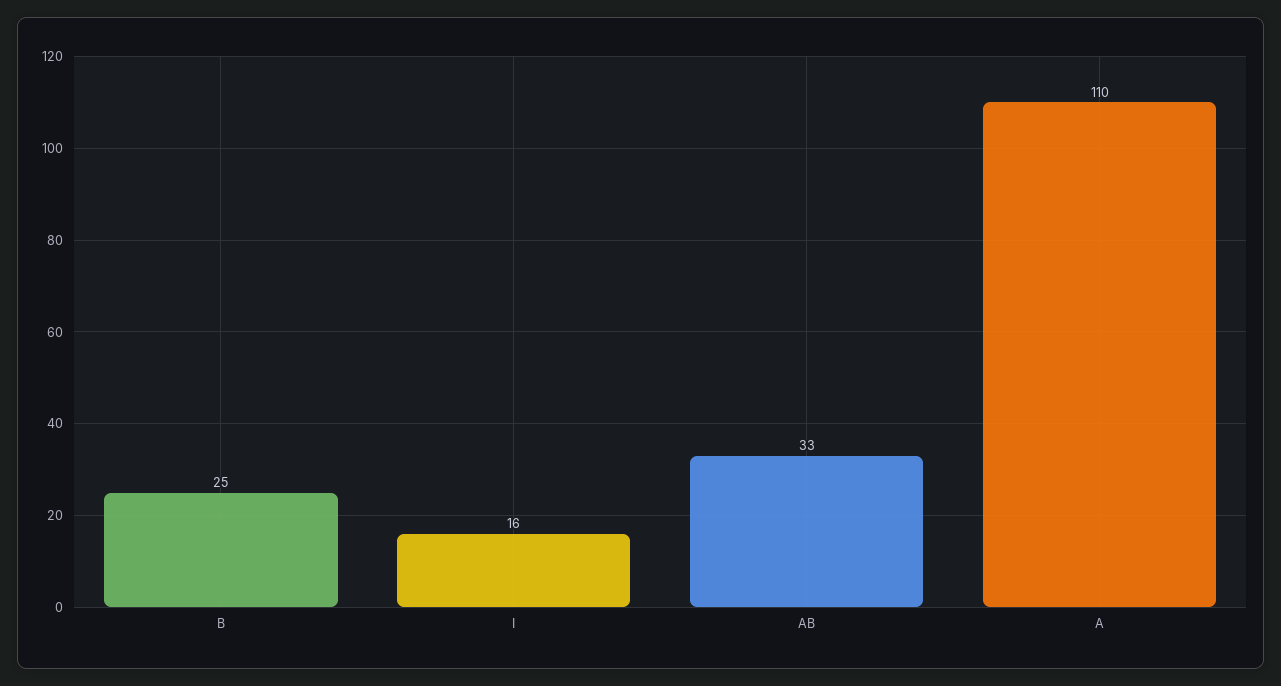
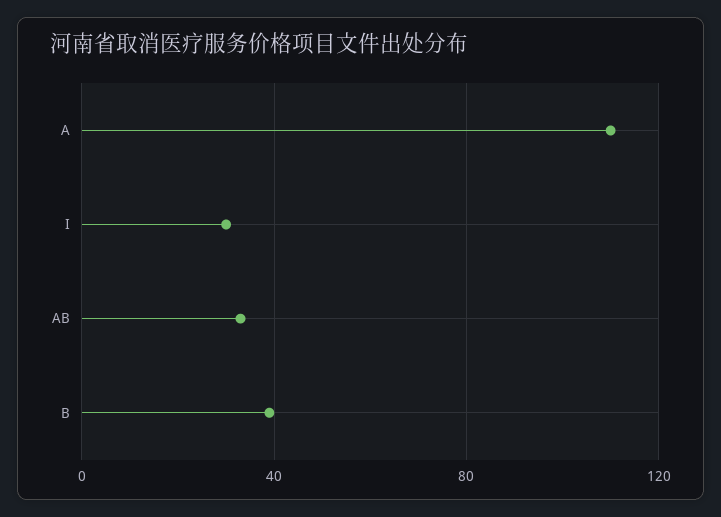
  {
-   "B": 25,
+   "B": 40,
-   "I": 16,
+   "I": 30,
    "AB": 33,
    "A": 110
  }

